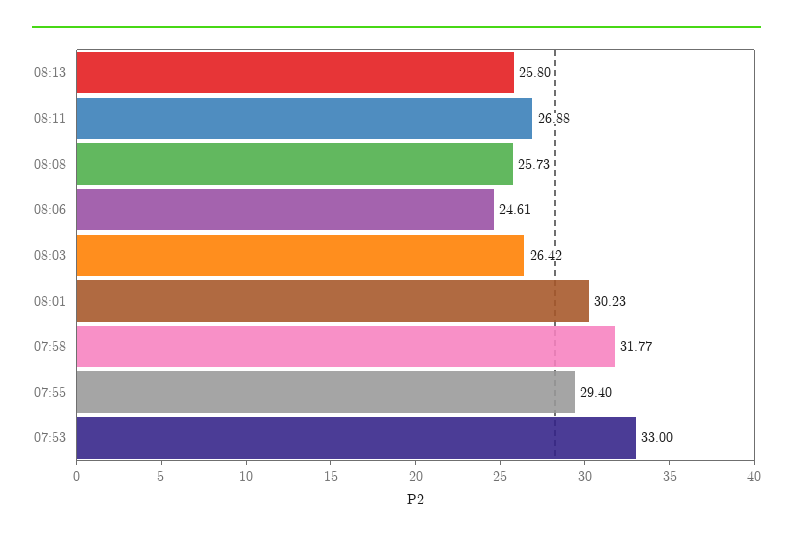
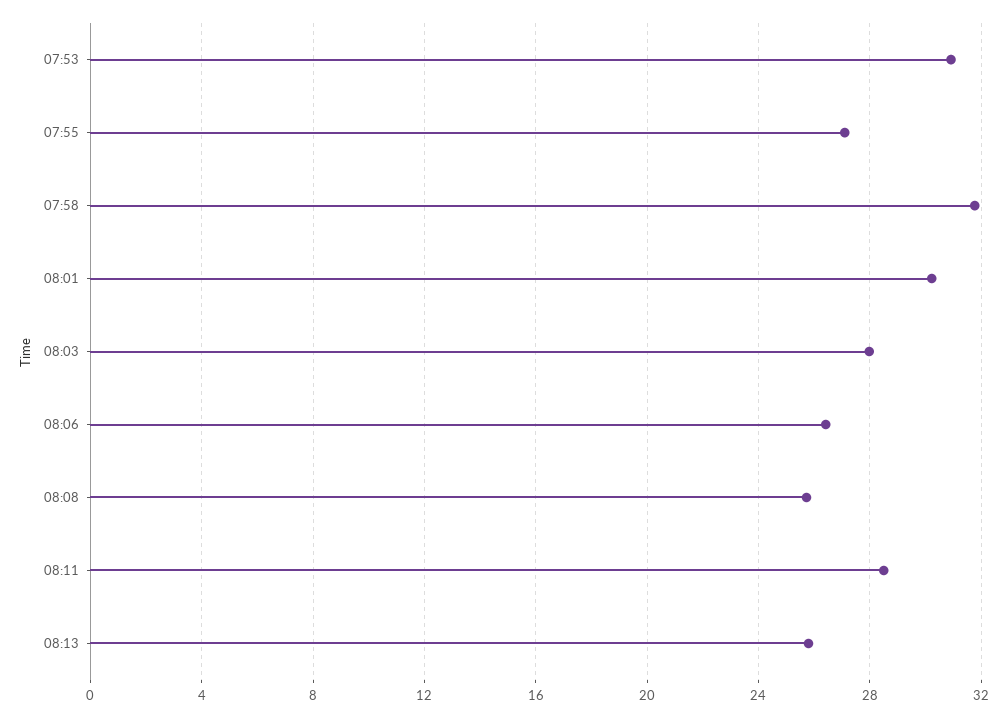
  {
    "08:13": 25.8,
-   "08:11": 26.88,
+   "08:11": 28.5,
    "08:08": 25.73,
-   "08:06": 24.61,
+   "08:06": 26.5,
-   "08:03": 26.42,
+   "08:03": 28,
    "08:01": 30.23,
    "07:58": 31.77,
-   "07:55": 29.4,
+   "07:55": 27,
-   "07:53": 33
+   "07:53": 31
  }

